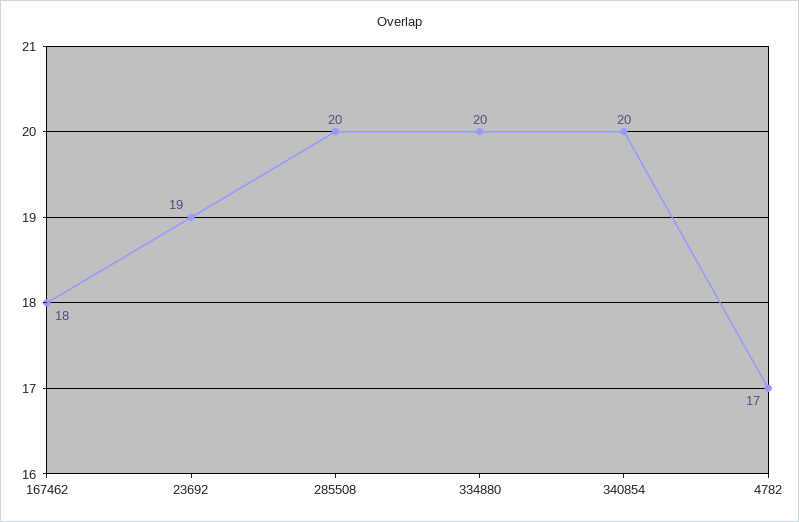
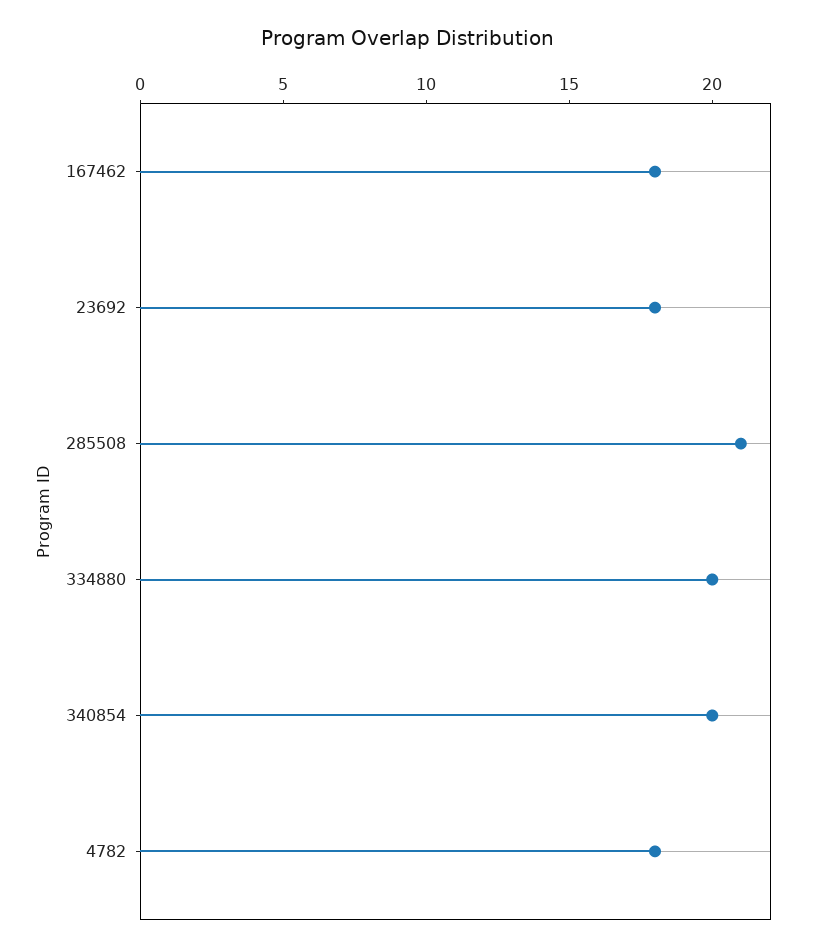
  {
    "167462": 18,
-   "23692": 19,
+   "23692": 18,
-   "285508": 20,
+   "285508": 21,
    "334880": 20,
    "340854": 20,
-   "4782": 17
+   "4782": 18
  }

